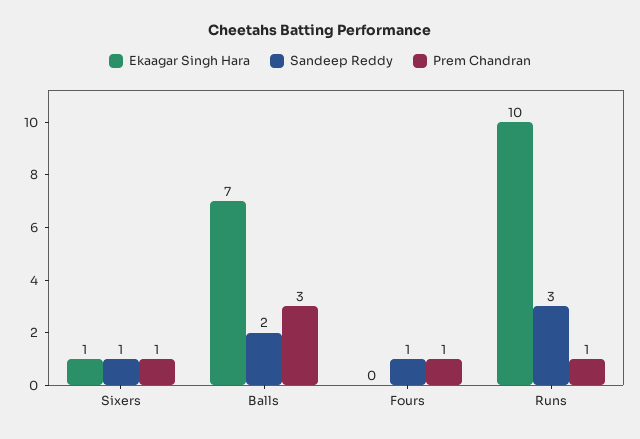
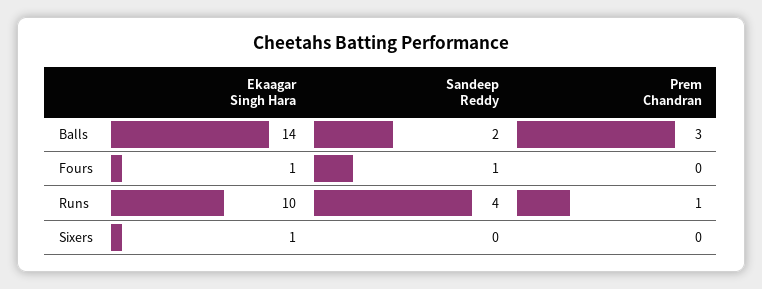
  {
    "Ekaagar Singh Hara": {
      "Sixers": 1,
-     "Balls": 7,
+     "Balls": 14,
-     "Fours": 0,
+     "Fours": 1,
      "Runs": 10
    },
    "Sandeep Reddy": {
-     "Sixers": 1,
+     "Sixers": 0,
      "Balls": 2,
      "Fours": 1,
-     "Runs": 3
+     "Runs": 4
    },
    "Prem Chandran": {
-     "Sixers": 1,
+     "Sixers": 0,
      "Balls": 3,
-     "Fours": 1,
+     "Fours": 0,
      "Runs": 1
    }
  }

